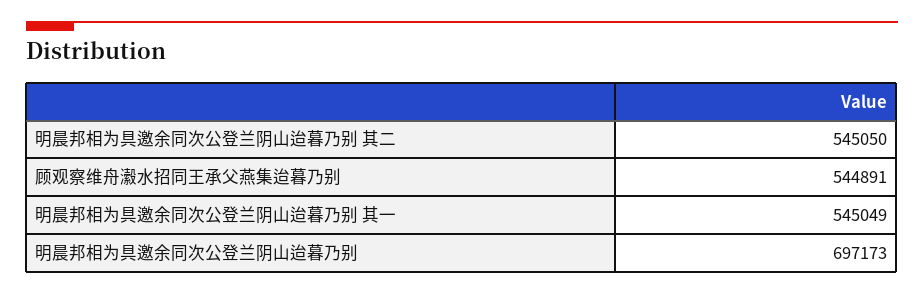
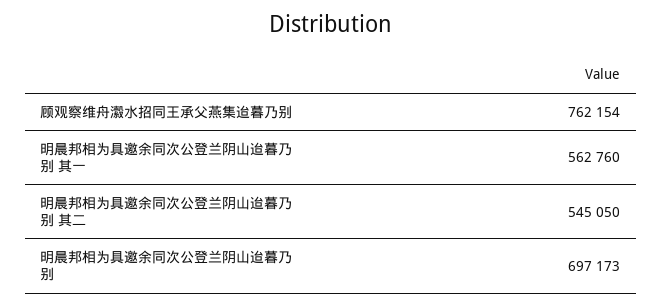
  {
    "明晨邦相为具邀余同次公登兰阴山迨暮乃别 其二": 545050,
-   "顾观察维舟瀫水招同王承父燕集迨暮乃别": 544891,
+   "顾观察维舟瀫水招同王承父燕集迨暮乃别": 762154,
-   "明晨邦相为具邀余同次公登兰阴山迨暮乃别 其一": 545049,
+   "明晨邦相为具邀余同次公登兰阴山迨暮乃别 其一": 562760,
    "明晨邦相为具邀余同次公登兰阴山迨暮乃别": 697173
  }

